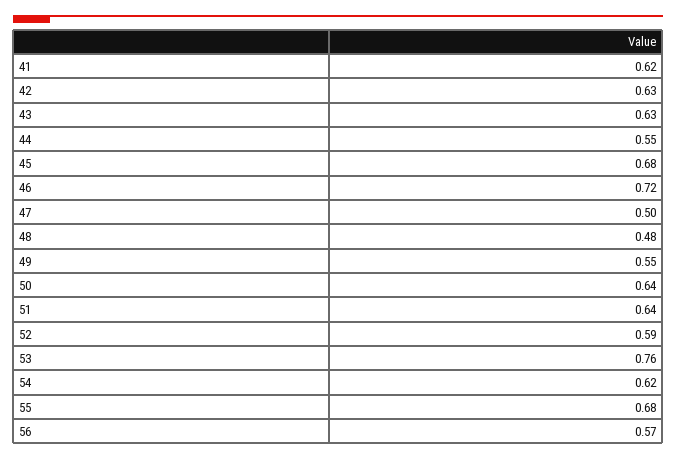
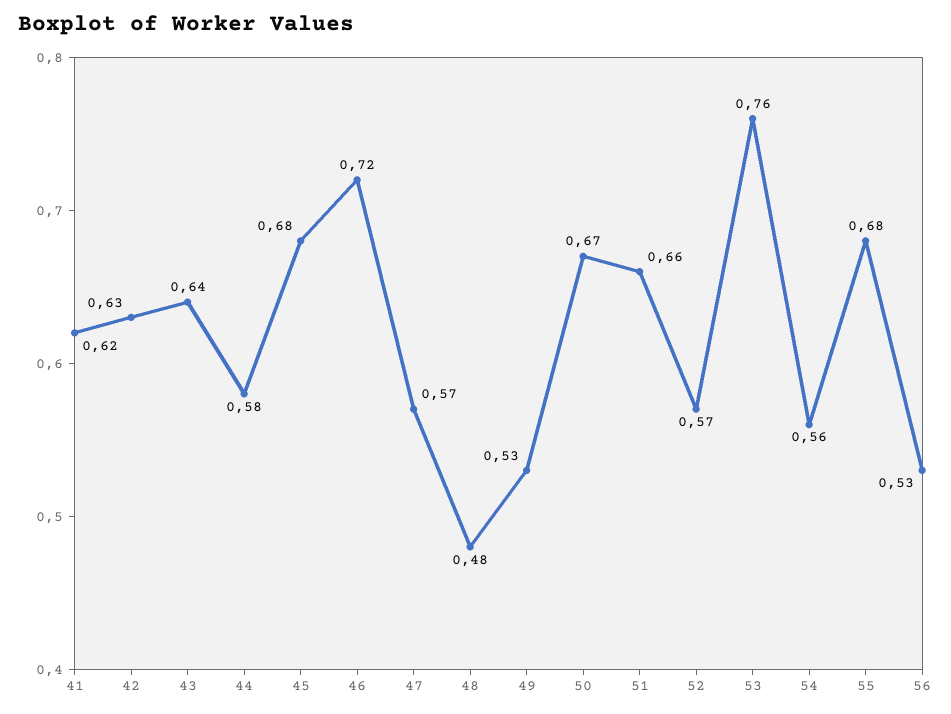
  {
    "41": 0.62,
    "42": 0.63,
-   "43": 0.63,
+   "43": 0.64,
-   "44": 0.55,
+   "44": 0.58,
    "45": 0.68,
    "46": 0.72,
-   "47": 0.5,
+   "47": 0.57,
    "48": 0.48,
-   "49": 0.55,
+   "49": 0.53,
-   "50": 0.64,
+   "50": 0.67,
-   "51": 0.64,
+   "51": 0.66,
-   "52": 0.59,
+   "52": 0.57,
    "53": 0.76,
-   "54": 0.62,
+   "54": 0.56,
    "55": 0.68,
-   "56": 0.57
+   "56": 0.53
  }

